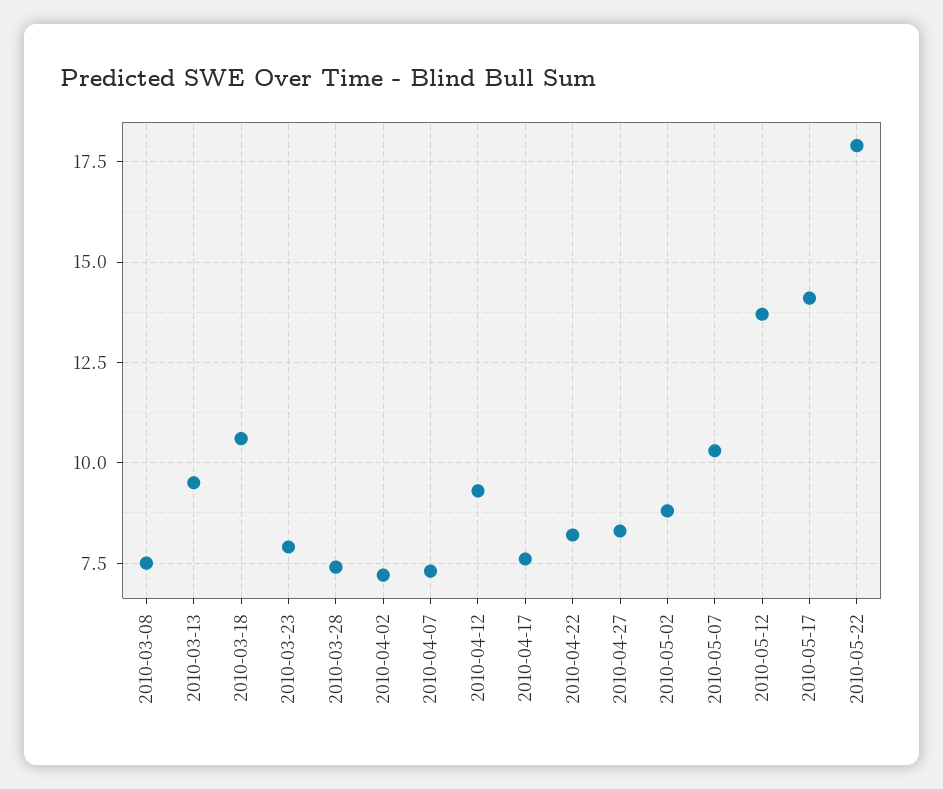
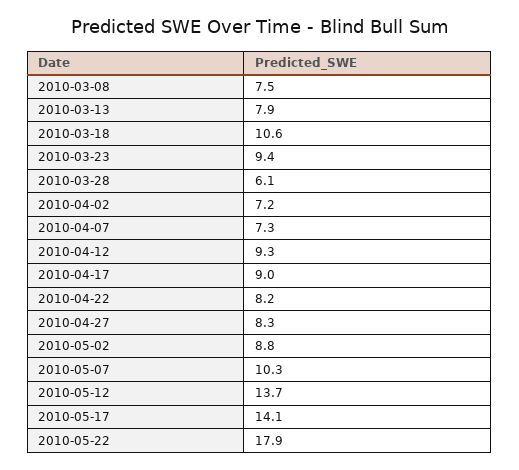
  {
    "2010-03-08": 7.5,
-   "2010-03-13": 9.5,
+   "2010-03-13": 7.9,
    "2010-03-18": 10.6,
-   "2010-03-23": 8,
+   "2010-03-23": 9.4,
-   "2010-03-28": 7.5,
+   "2010-03-28": 6.1,
    "2010-04-02": 7.2,
    "2010-04-07": 7.3,
    "2010-04-12": 9.3,
-   "2010-04-17": 7.5,
+   "2010-04-17": 9,
    "2010-04-22": 8.2,
    "2010-04-27": 8.3,
    "2010-05-02": 8.8,
    "2010-05-07": 10.3,
    "2010-05-12": 13.7,
    "2010-05-17": 14.1,
    "2010-05-22": 17.9
  }

